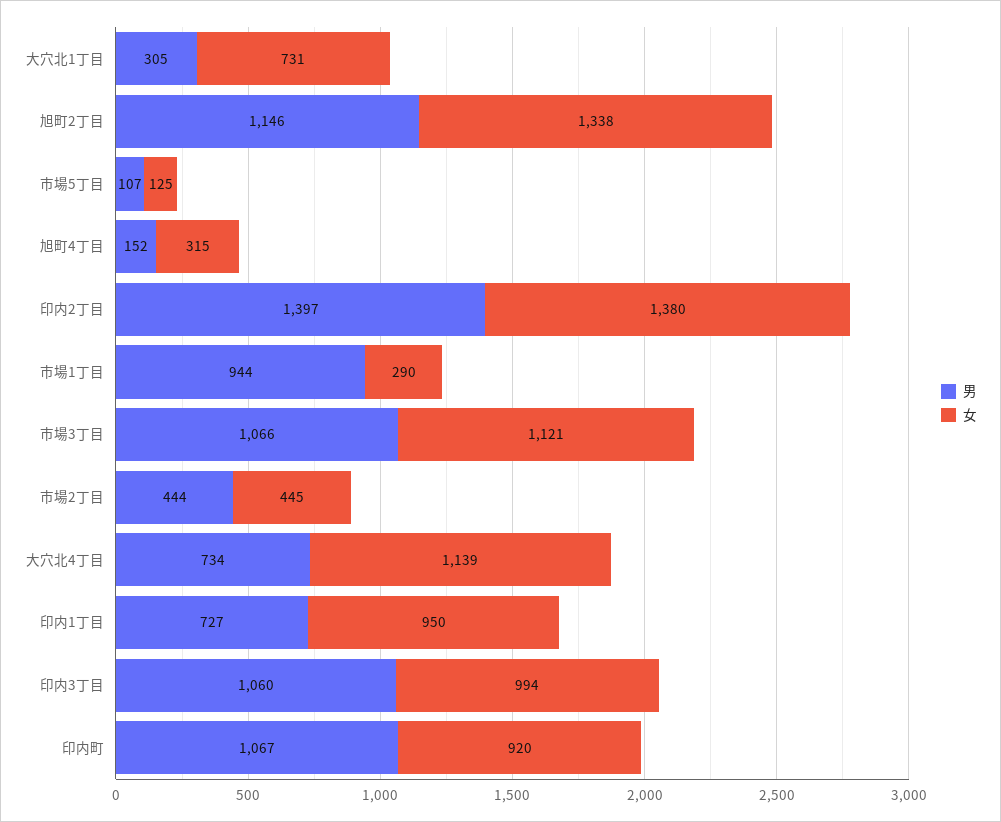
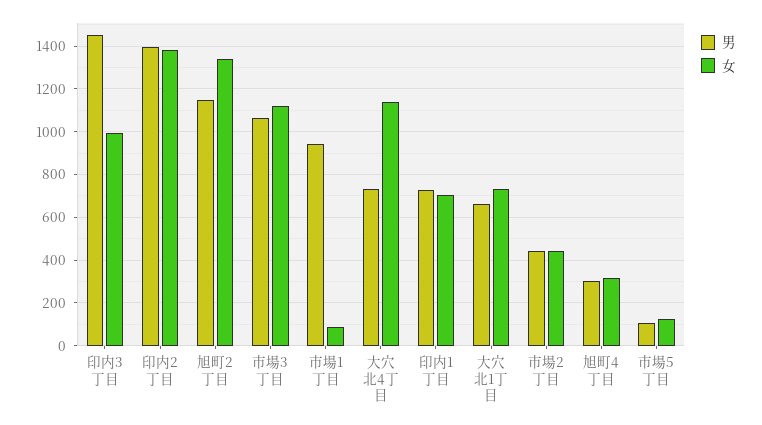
  {
    "男": {
-     "大穴北1丁目": 305,
+     "大穴北1丁目": 650,
      "旭町2丁目": 1146,
      "市場5丁目": 107,
-     "旭町4丁目": 152,
+     "旭町4丁目": 300,
      "印内2丁目": 1397,
      "市場1丁目": 944,
      "市場3丁目": 1066,
      "市場2丁目": 444,
      "大穴北4丁目": 734,
      "印内1丁目": 727,
-     "印内3丁目": 1060,
+     "印内3丁目": 1450
-     "印内町": 1067
    },
    "女": {
      "大穴北1丁目": 731,
      "旭町2丁目": 1338,
      "市場5丁目": 125,
      "旭町4丁目": 315,
      "印内2丁目": 1380,
-     "市場1丁目": 290,
+     "市場1丁目": 100,
      "市場3丁目": 1121,
      "市場2丁目": 445,
      "大穴北4丁目": 1139,
-     "印内1丁目": 950,
+     "印内1丁目": 700,
-     "印内3丁目": 994,
+     "印内3丁目": 994
-     "印内町": 920
    }
  }

